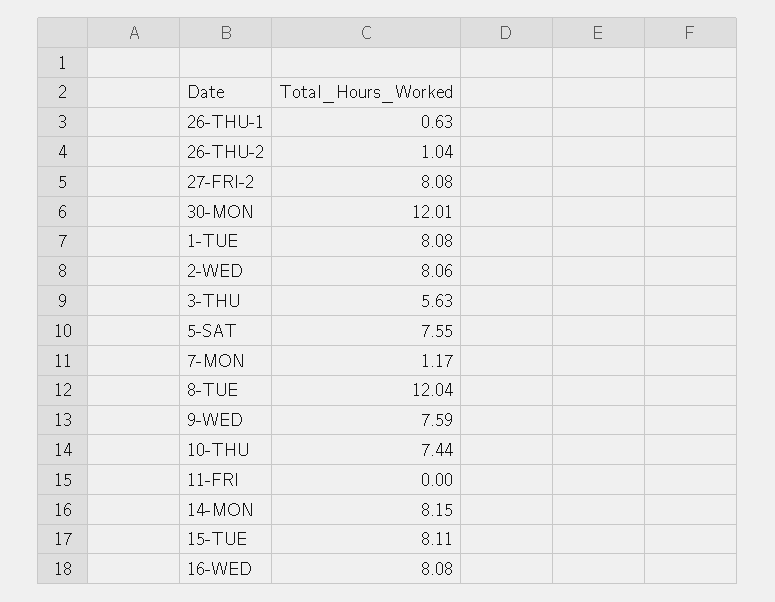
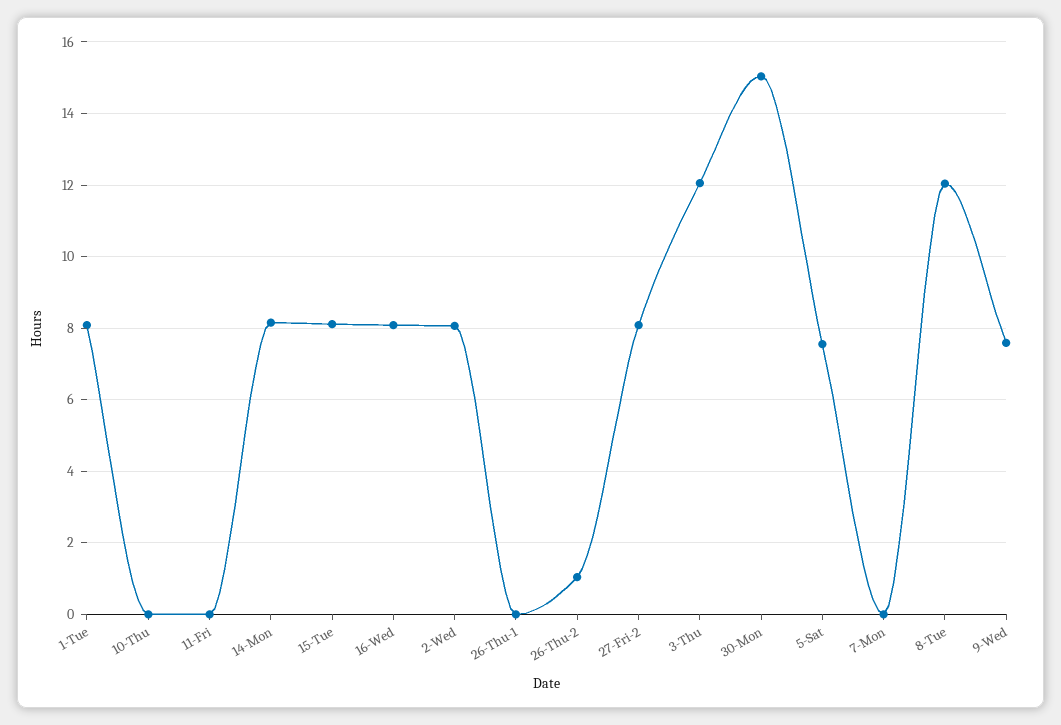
  {
-   "26-THU-1": 0.63,
+   "26-THU-1": 0,
    "26-THU-2": 1.04,
    "27-FRI-2": 8.08,
-   "30-MON": 12.01,
+   "30-MON": 15,
    "1-TUE": 8.08,
    "2-WED": 8.06,
-   "3-THU": 5.63,
+   "3-THU": 12,
    "5-SAT": 7.55,
-   "7-MON": 1.17,
+   "7-MON": 0,
    "8-TUE": 12.04,
    "9-WED": 7.59,
-   "10-THU": 7.44,
+   "10-THU": 0,
    "11-FRI": 0,
    "14-MON": 8.15,
    "15-TUE": 8.11,
    "16-WED": 8.08
  }

